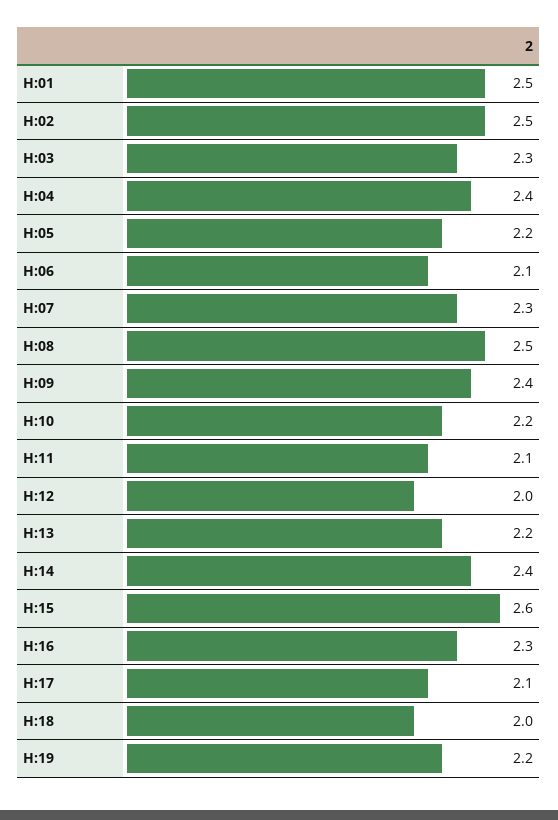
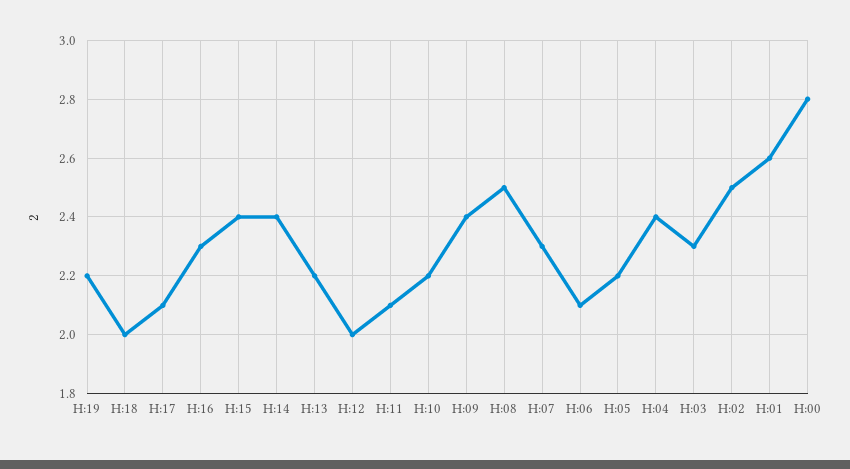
  {
-   "H:01": 2.5,
+   "H:01": 2.6,
    "H:02": 2.5,
    "H:03": 2.3,
    "H:04": 2.4,
    "H:05": 2.2,
    "H:06": 2.1,
    "H:07": 2.3,
    "H:08": 2.5,
    "H:09": 2.4,
    "H:10": 2.2,
    "H:11": 2.1,
    "H:12": 2,
    "H:13": 2.2,
    "H:14": 2.4,
-   "H:15": 2.6,
+   "H:15": 2.4,
    "H:16": 2.3,
    "H:17": 2.1,
    "H:18": 2,
-   "H:19": 2.2
+   "H:19": 2.2,
+   "H:00": 2.8
  }

